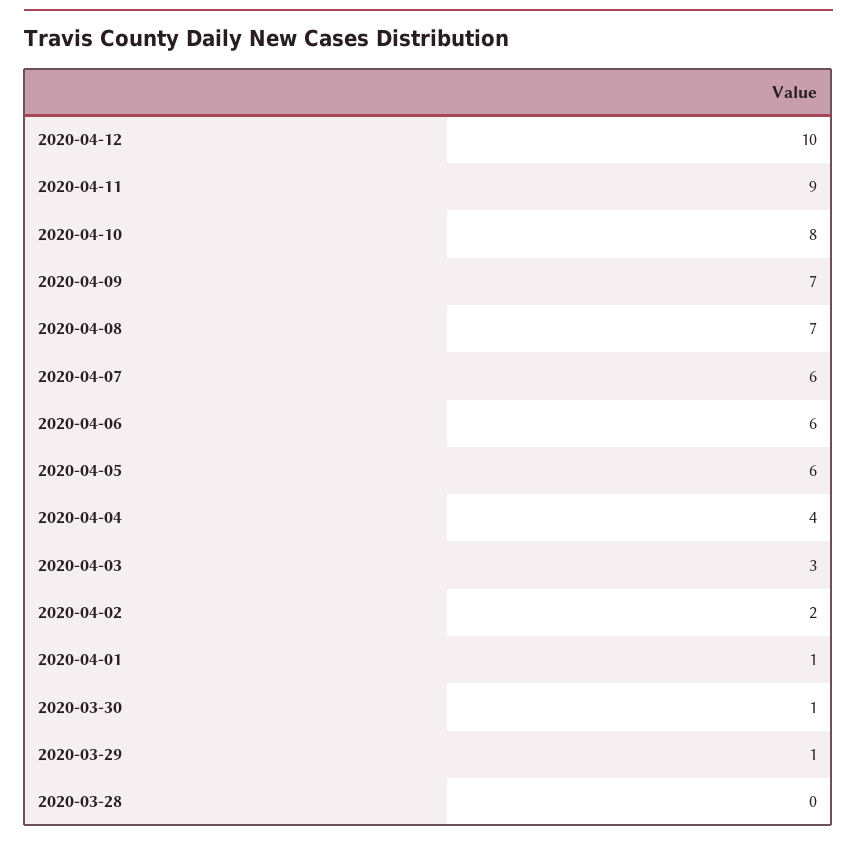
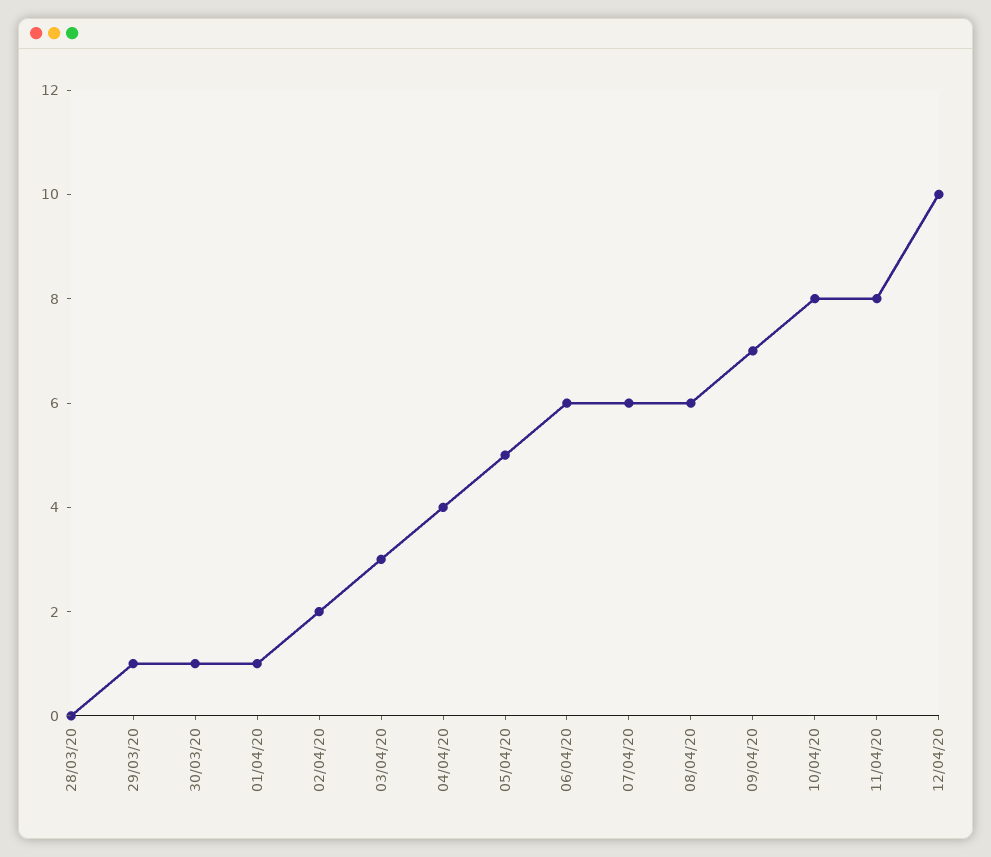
  {
    "2020-04-12": 10,
-   "2020-04-11": 9,
+   "2020-04-11": 8,
    "2020-04-10": 8,
    "2020-04-09": 7,
-   "2020-04-08": 7,
+   "2020-04-08": 6,
    "2020-04-07": 6,
    "2020-04-06": 6,
-   "2020-04-05": 6,
+   "2020-04-05": 5,
    "2020-04-04": 4,
    "2020-04-03": 3,
    "2020-04-02": 2,
    "2020-04-01": 1,
    "2020-03-30": 1,
    "2020-03-29": 1,
    "2020-03-28": 0
  }

